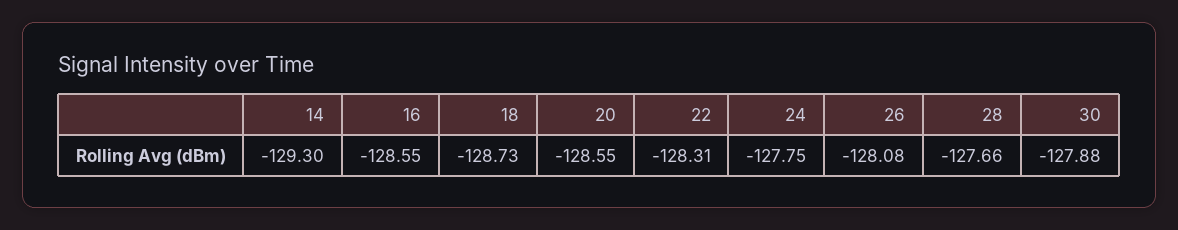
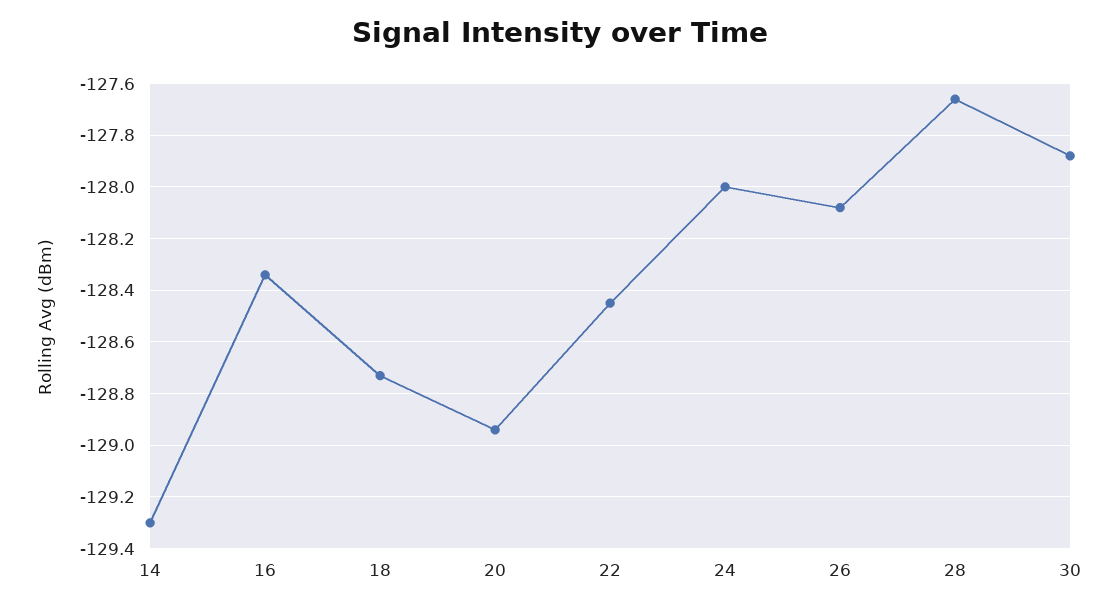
  {
    "14": -129.3,
-   "16": -128.55,
+   "16": -128.35,
    "18": -128.73,
-   "20": -128.55,
+   "20": -128.95,
-   "22": -128.31,
+   "22": -128.45,
-   "24": -127.75,
+   "24": -128,
    "26": -128.08,
    "28": -127.66,
    "30": -127.88
  }

